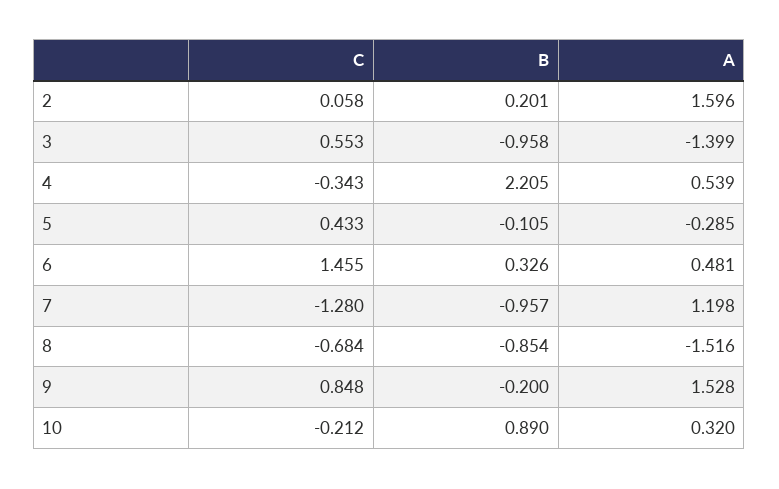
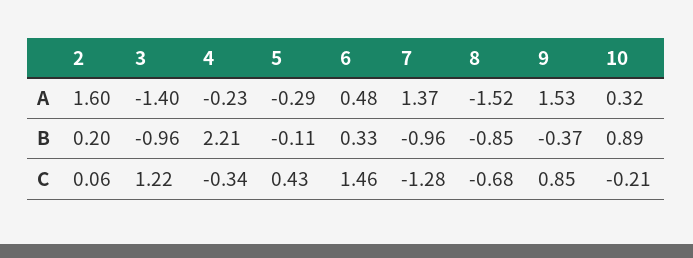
  {
    "C": {
      "2": 0.058,
-     "3": 0.553,
+     "3": 1.22,
      "4": -0.343,
      "5": 0.433,
      "6": 1.455,
      "7": -1.28,
      "8": -0.684,
      "9": 0.848,
      "10": -0.212
    },
    "B": {
      "2": 0.201,
      "3": -0.958,
      "4": 2.205,
      "5": -0.105,
      "6": 0.326,
      "7": -0.957,
      "8": -0.854,
-     "9": -0.2,
+     "9": -0.37,
      "10": 0.89
    },
    "A": {
      "2": 1.596,
      "3": -1.399,
-     "4": 0.539,
+     "4": -0.23,
      "5": -0.285,
      "6": 0.481,
-     "7": 1.198,
+     "7": 1.37,
      "8": -1.516,
      "9": 1.528,
      "10": 0.32
    }
  }

